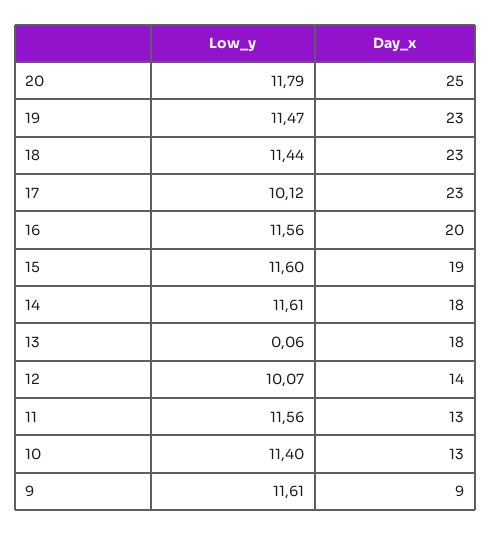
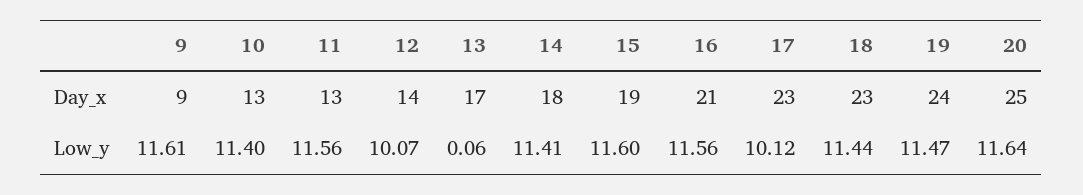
  {
    "Low_y": {
-     "20": 11.79,
+     "20": 11.64,
      "19": 11.47,
      "18": 11.44,
      "17": 10.12,
      "16": 11.56,
      "15": 11.6,
-     "14": 11.61,
+     "14": 11.41,
      "13": 0.06,
      "12": 10.07,
      "11": 11.56,
      "10": 11.4,
      "9": 11.61
    },
    "Day_x": {
      "20": 25,
-     "19": 23,
+     "19": 24,
      "18": 23,
      "17": 23,
-     "16": 20,
+     "16": 21,
      "15": 19,
      "14": 18,
-     "13": 18,
+     "13": 17,
      "12": 14,
      "11": 13,
      "10": 13,
      "9": 9
    }
  }

